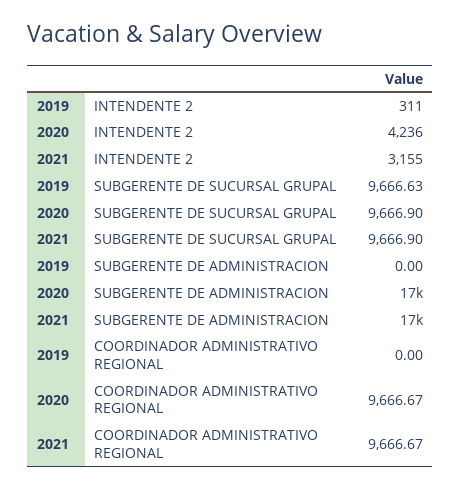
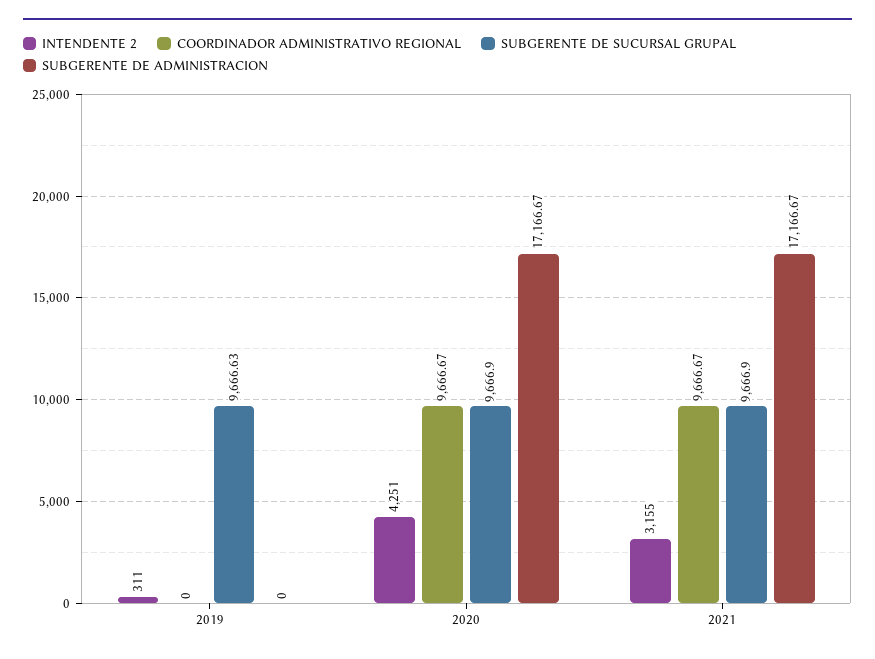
  {
    "INTENDENTE 2": {
      "2019": 311,
-     "2020": 4236,
+     "2020": 4251,
      "2021": 3155
    },
    "SUBGERENTE DE SUCURSAL GRUPAL": {
      "2019": 9666.63,
      "2020": 9666.9,
      "2021": 9666.9
    },
    "SUBGERENTE DE ADMINISTRACION": {
      "2019": 0,
      "2020": 17166.67,
      "2021": 17166.67
    },
    "COORDINADOR ADMINISTRATIVO REGIONAL": {
      "2019": 0,
      "2020": 9666.67,
      "2021": 9666.67
    }
  }

